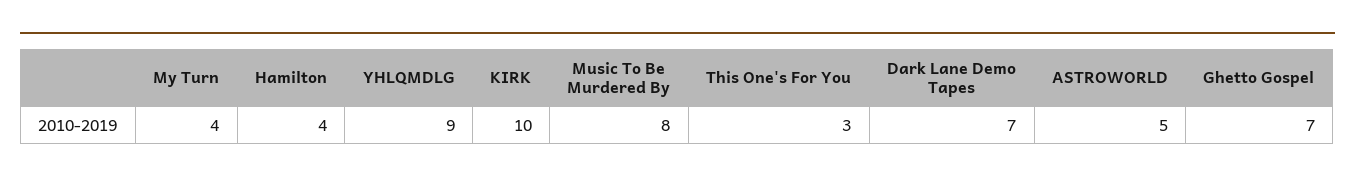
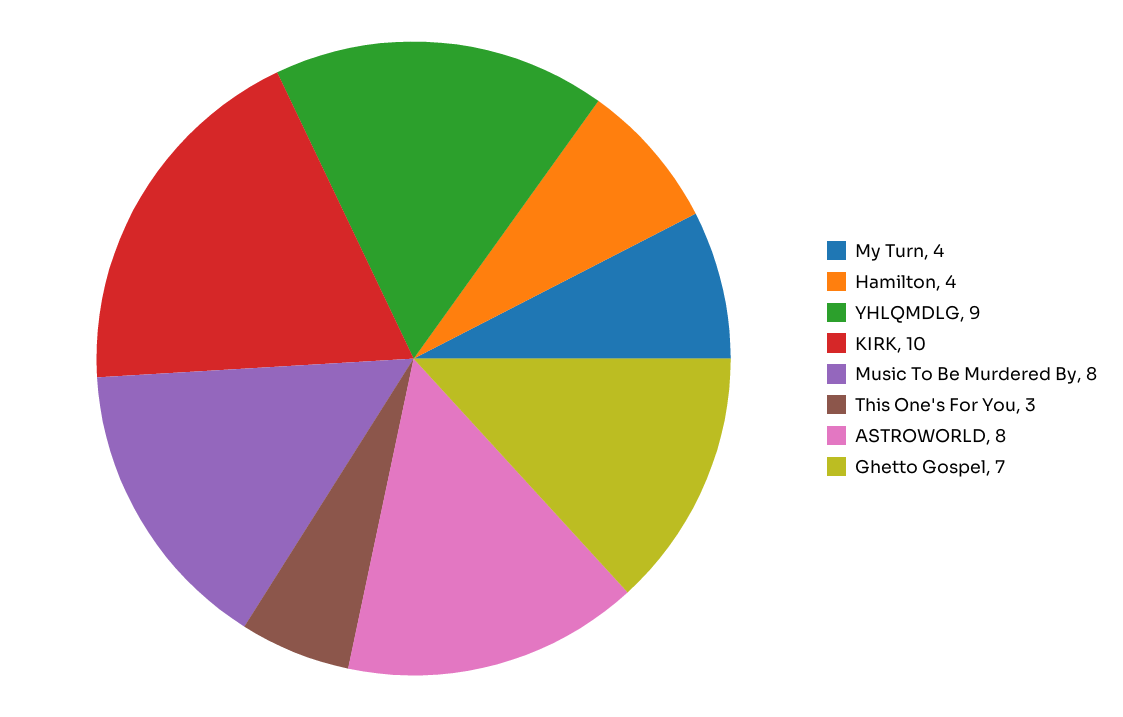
  {
    "My Turn": 4,
    "Hamilton": 4,
    "YHLQMDLG": 9,
    "KIRK": 10,
    "Music To Be Murdered By": 8,
    "This One's For You": 3,
-   "Dark Lane Demo Tapes": 7,
-   "ASTROWORLD": 5,
+   "ASTROWORLD": 8,
    "Ghetto Gospel": 7
  }

